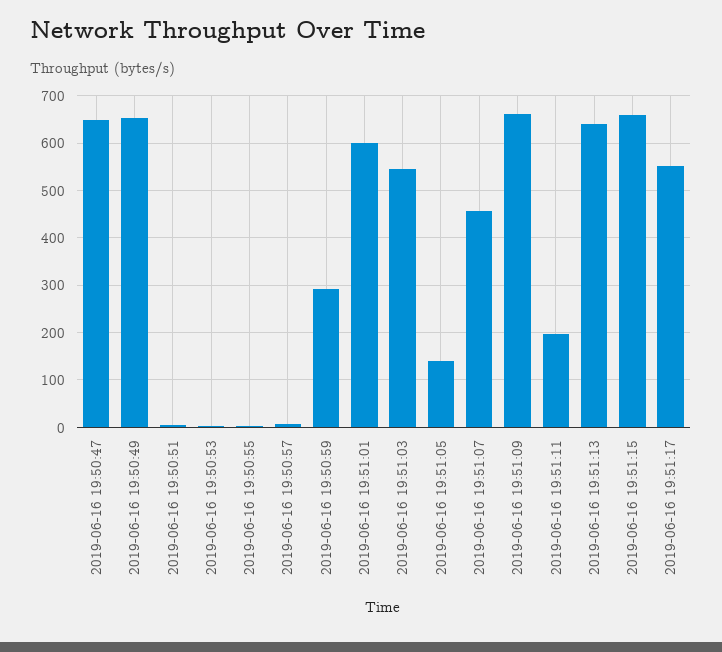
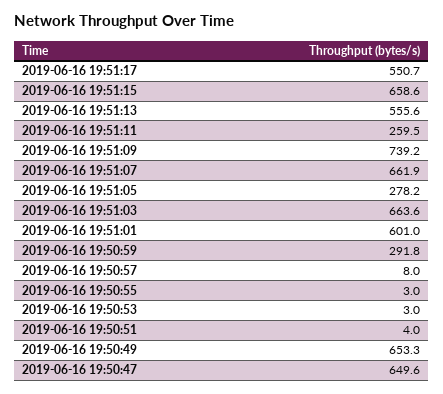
  {
    "2019-06-16 19:50:47": 649.6,
    "2019-06-16 19:50:49": 653.3,
    "2019-06-16 19:50:51": 4,
    "2019-06-16 19:50:53": 3,
    "2019-06-16 19:50:55": 3,
    "2019-06-16 19:50:57": 8,
    "2019-06-16 19:50:59": 291.8,
    "2019-06-16 19:51:01": 601,
-   "2019-06-16 19:51:03": 540,
+   "2019-06-16 19:51:03": 663.6,
-   "2019-06-16 19:51:05": 140,
+   "2019-06-16 19:51:05": 278.2,
-   "2019-06-16 19:51:07": 460,
+   "2019-06-16 19:51:07": 661.9,
-   "2019-06-16 19:51:09": 660,
+   "2019-06-16 19:51:09": 739.2,
-   "2019-06-16 19:51:11": 200,
+   "2019-06-16 19:51:11": 259.5,
-   "2019-06-16 19:51:13": 640,
+   "2019-06-16 19:51:13": 555.6,
    "2019-06-16 19:51:15": 658.6,
    "2019-06-16 19:51:17": 550.7
  }

